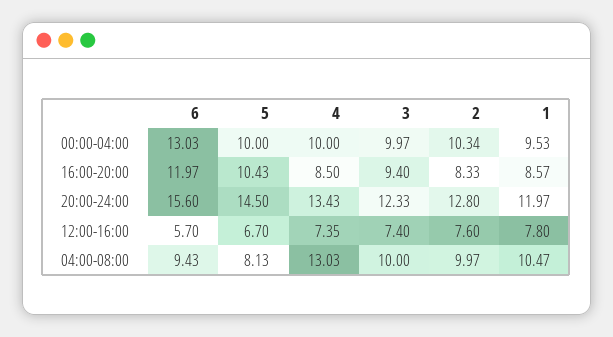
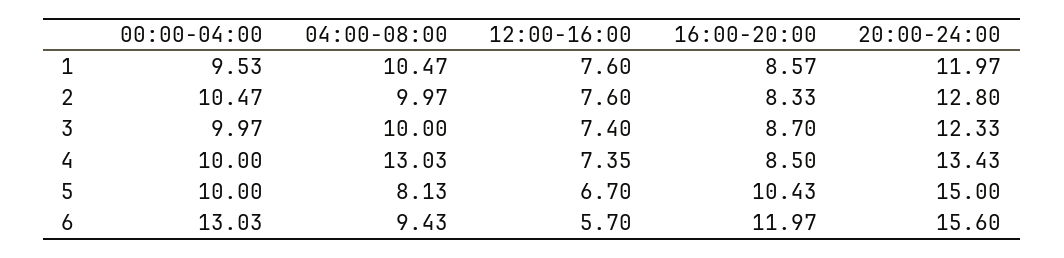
  {
    "6": {
      "00:00-04:00": 13.03,
      "16:00-20:00": 11.97,
      "20:00-24:00": 15.6,
      "12:00-16:00": 5.7,
      "04:00-08:00": 9.43
    },
    "5": {
      "00:00-04:00": 10,
      "16:00-20:00": 10.43,
-     "20:00-24:00": 14.5,
+     "20:00-24:00": 15,
      "12:00-16:00": 6.7,
      "04:00-08:00": 8.13
    },
    "4": {
      "00:00-04:00": 10,
      "16:00-20:00": 8.5,
      "20:00-24:00": 13.43,
      "12:00-16:00": 7.35,
      "04:00-08:00": 13.03
    },
    "3": {
      "00:00-04:00": 9.97,
-     "16:00-20:00": 9.4,
+     "16:00-20:00": 8.7,
      "20:00-24:00": 12.33,
      "12:00-16:00": 7.4,
      "04:00-08:00": 10
    },
    "2": {
-     "00:00-04:00": 10.34,
+     "00:00-04:00": 10.47,
      "16:00-20:00": 8.33,
      "20:00-24:00": 12.8,
      "12:00-16:00": 7.6,
      "04:00-08:00": 9.97
    },
    "1": {
      "00:00-04:00": 9.53,
      "16:00-20:00": 8.57,
      "20:00-24:00": 11.97,
-     "12:00-16:00": 7.8,
+     "12:00-16:00": 7.6,
      "04:00-08:00": 10.47
    }
  }

